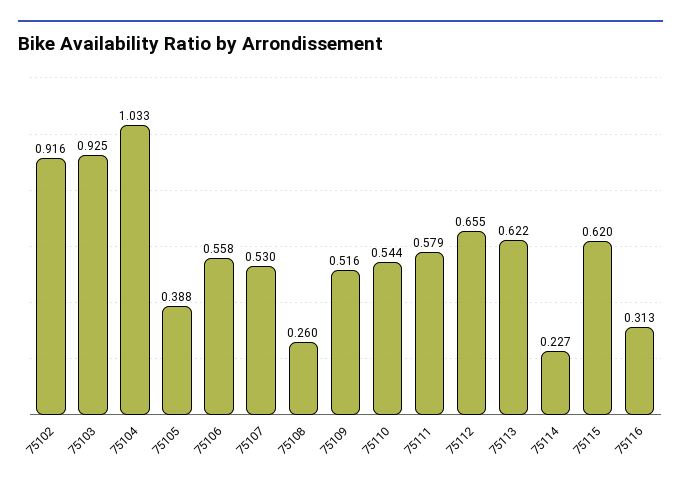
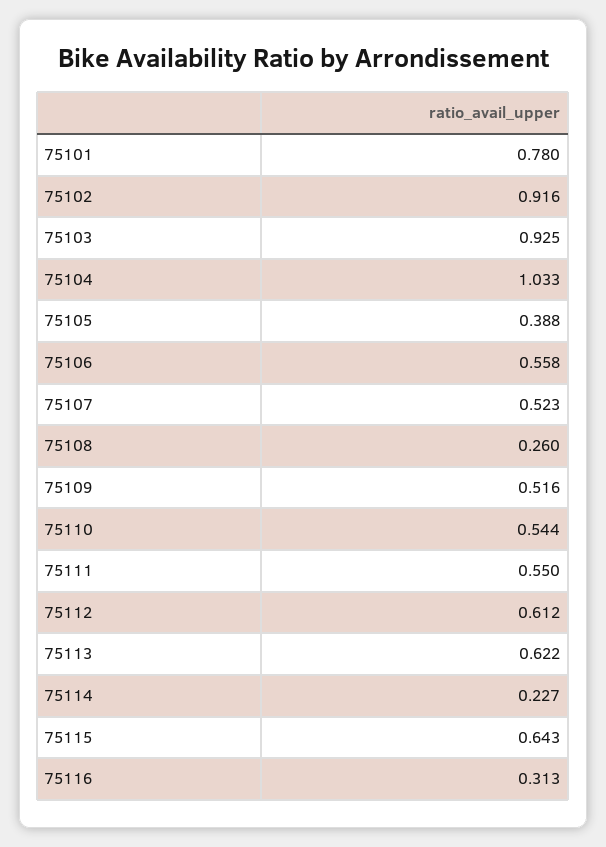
  {
    "75102": 0.916,
    "75103": 0.925,
    "75104": 1.033,
    "75105": 0.388,
    "75106": 0.558,
-   "75107": 0.53,
+   "75107": 0.523,
    "75108": 0.26,
    "75109": 0.516,
    "75110": 0.544,
-   "75111": 0.579,
+   "75111": 0.55,
-   "75112": 0.655,
+   "75112": 0.612,
    "75113": 0.622,
    "75114": 0.227,
-   "75115": 0.62,
+   "75115": 0.643,
-   "75116": 0.313
+   "75116": 0.313,
+   "75101": 0.78
  }

